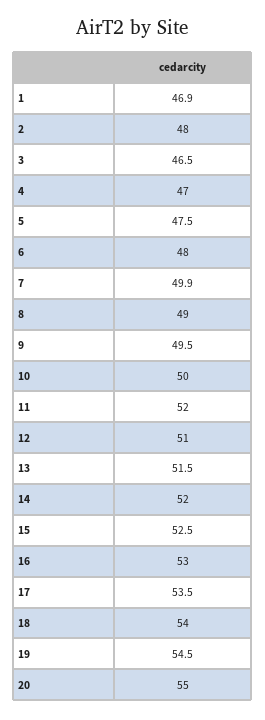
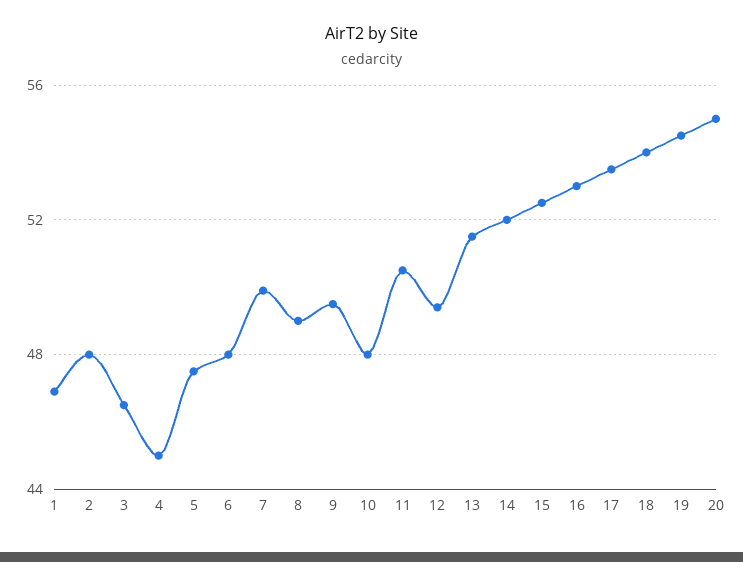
  {
    "1": 46.9,
    "2": 48,
    "3": 46.5,
-   "4": 47,
+   "4": 45,
    "5": 47.5,
    "6": 48,
    "7": 49.9,
    "8": 49,
    "9": 49.5,
-   "10": 50,
+   "10": 48,
-   "11": 52,
+   "11": 50.5,
-   "12": 51,
+   "12": 49.5,
    "13": 51.5,
    "14": 52,
    "15": 52.5,
    "16": 53,
    "17": 53.5,
    "18": 54,
    "19": 54.5,
    "20": 55
  }

